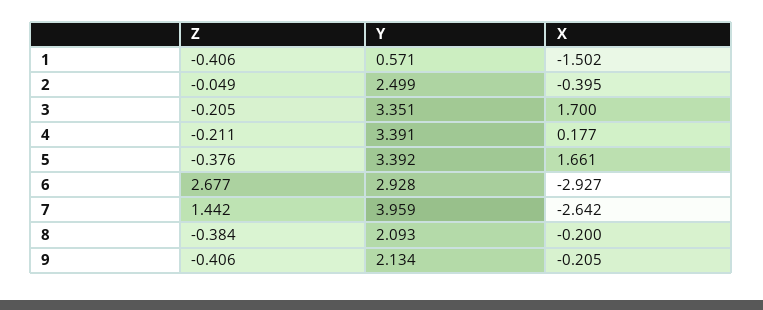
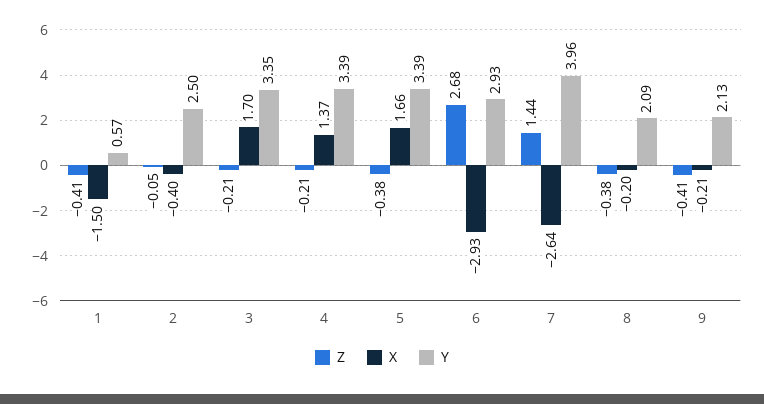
  {
    "Z": {
      "1": -0.406,
      "2": -0.049,
      "3": -0.205,
      "4": -0.211,
      "5": -0.376,
      "6": 2.677,
      "7": 1.442,
      "8": -0.384,
      "9": -0.406
    },
    "Y": {
      "1": 0.571,
      "2": 2.499,
      "3": 3.351,
      "4": 3.391,
      "5": 3.392,
      "6": 2.928,
      "7": 3.959,
      "8": 2.093,
      "9": 2.134
    },
    "X": {
      "1": -1.502,
      "2": -0.395,
      "3": 1.7,
-     "4": 0.177,
+     "4": 1.37,
      "5": 1.661,
      "6": -2.927,
      "7": -2.642,
      "8": -0.2,
      "9": -0.205
    }
  }

